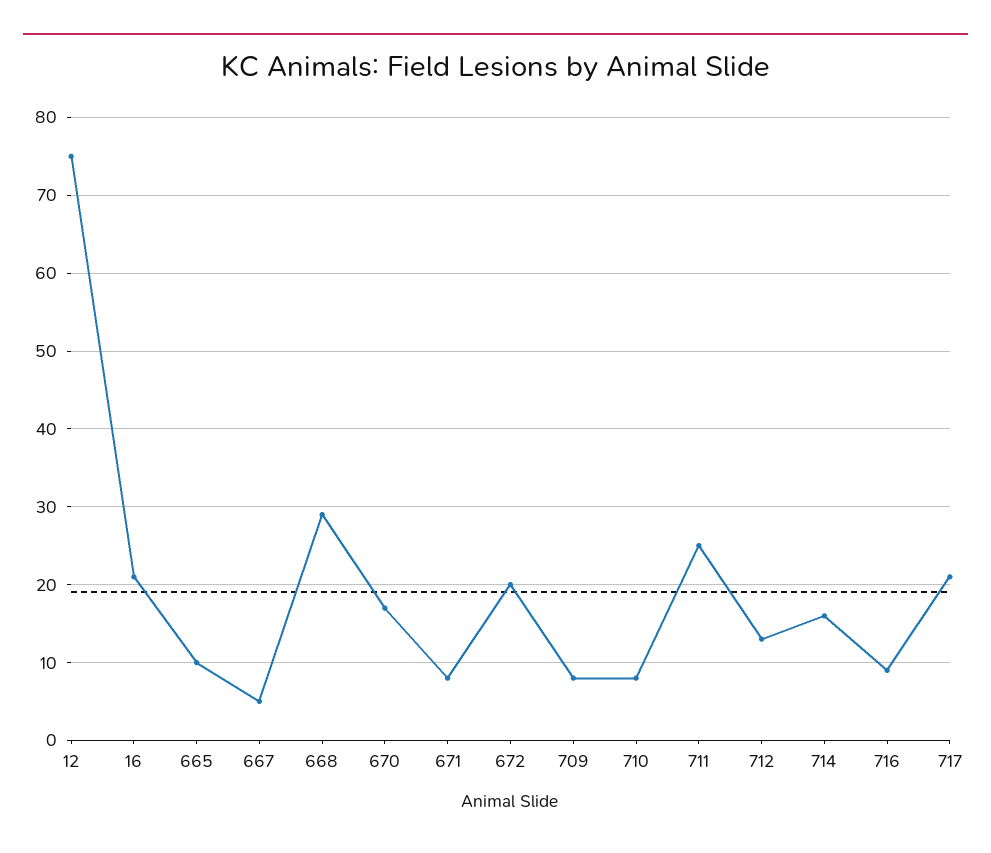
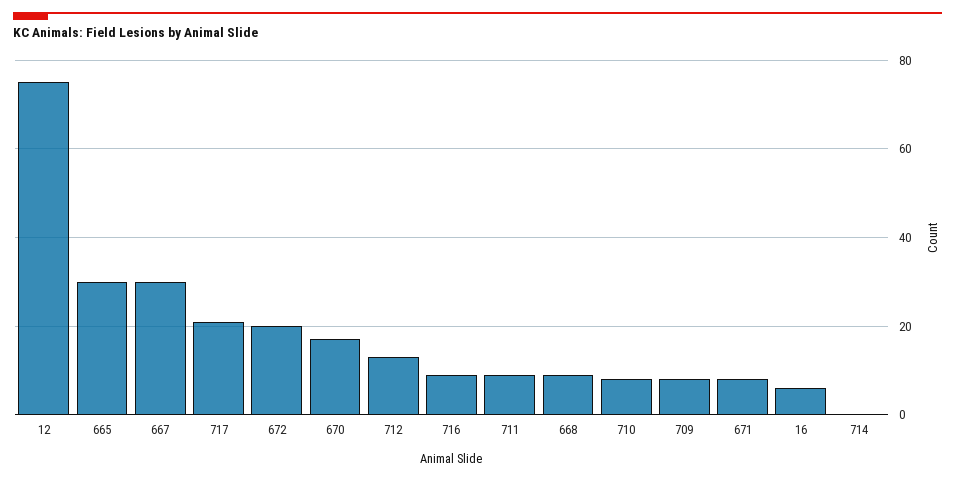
  {
    "12": 75,
-   "16": 21,
+   "16": 5,
-   "665": 10,
+   "665": 30,
-   "667": 5,
+   "667": 30,
-   "668": 29,
+   "668": 10,
    "670": 17,
    "671": 8,
    "672": 20,
    "709": 8,
    "710": 8,
-   "711": 25,
+   "711": 10,
    "712": 13,
-   "714": 16,
+   "714": 0,
    "716": 9,
    "717": 21
  }

